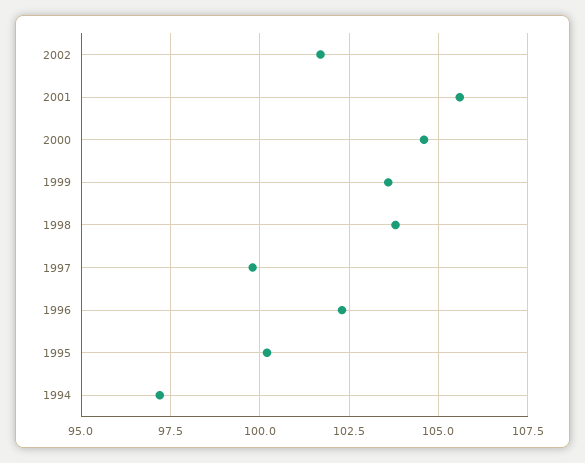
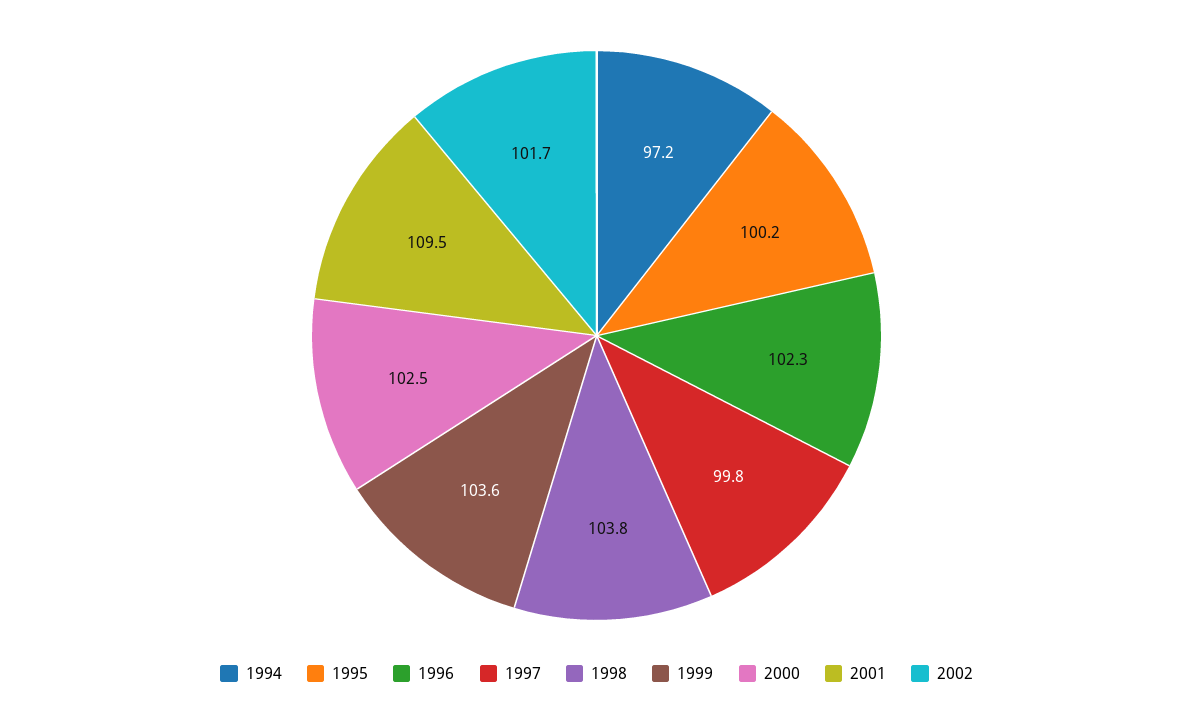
  {
    "2002": 101.7,
-   "2001": 105.5,
+   "2001": 109.5,
-   "2000": 104.5,
+   "2000": 102.5,
    "1999": 103.6,
    "1998": 103.8,
    "1997": 99.8,
    "1996": 102.3,
    "1995": 100.2,
    "1994": 97.2
  }

